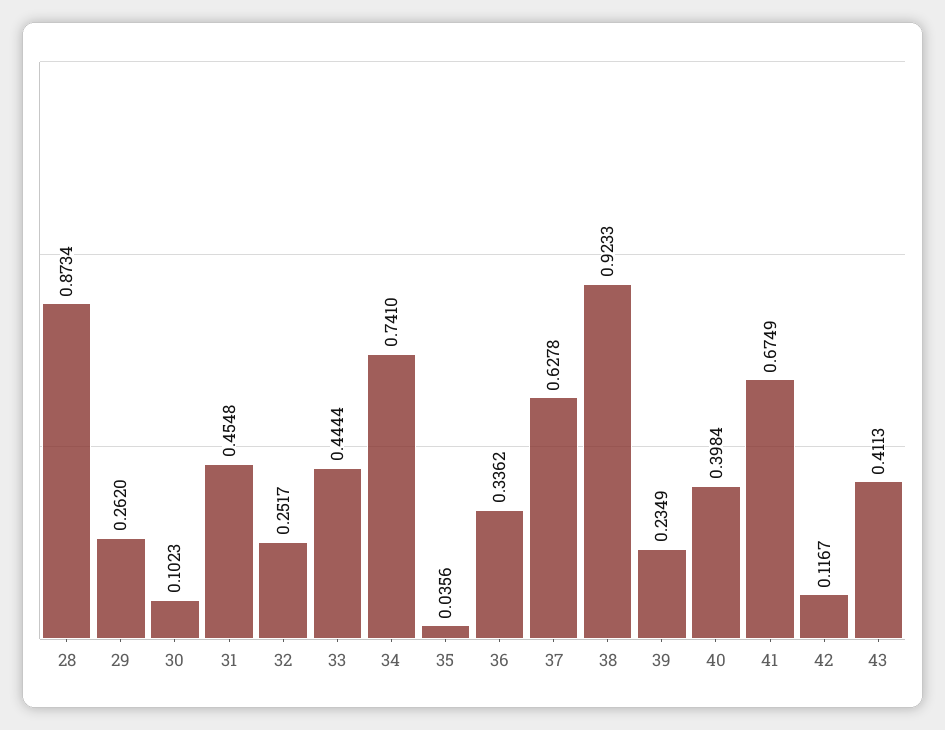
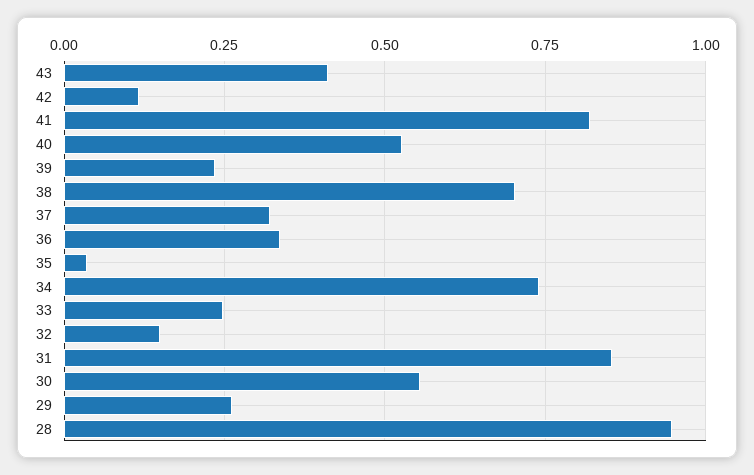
  {
-   "28": 0.8734,
+   "28": 0.95,
    "29": 0.262,
-   "30": 0.1023,
+   "30": 0.55,
-   "31": 0.4548,
+   "31": 0.85,
-   "32": 0.2517,
+   "32": 0.15,
-   "33": 0.4444,
+   "33": 0.25,
    "34": 0.741,
    "35": 0.0356,
    "36": 0.3362,
-   "37": 0.6278,
+   "37": 0.325,
-   "38": 0.9233,
+   "38": 0.7,
    "39": 0.2349,
-   "40": 0.3984,
+   "40": 0.525,
-   "41": 0.6749,
+   "41": 0.825,
    "42": 0.1167,
    "43": 0.4113
  }

